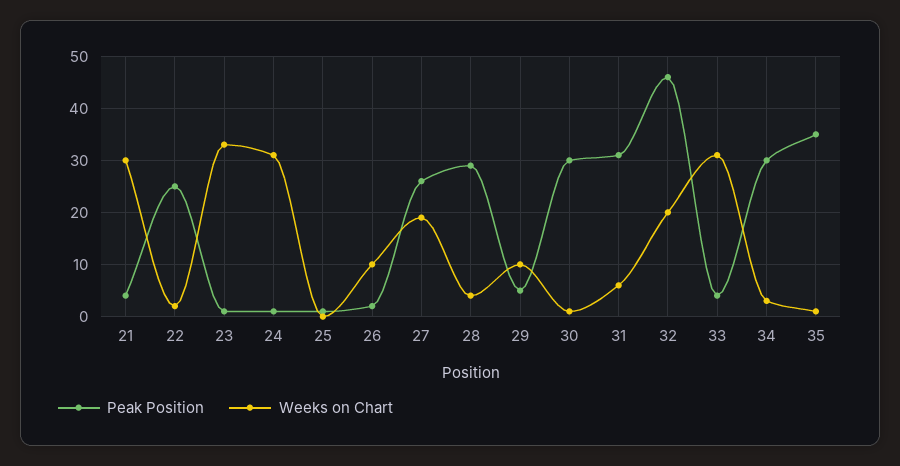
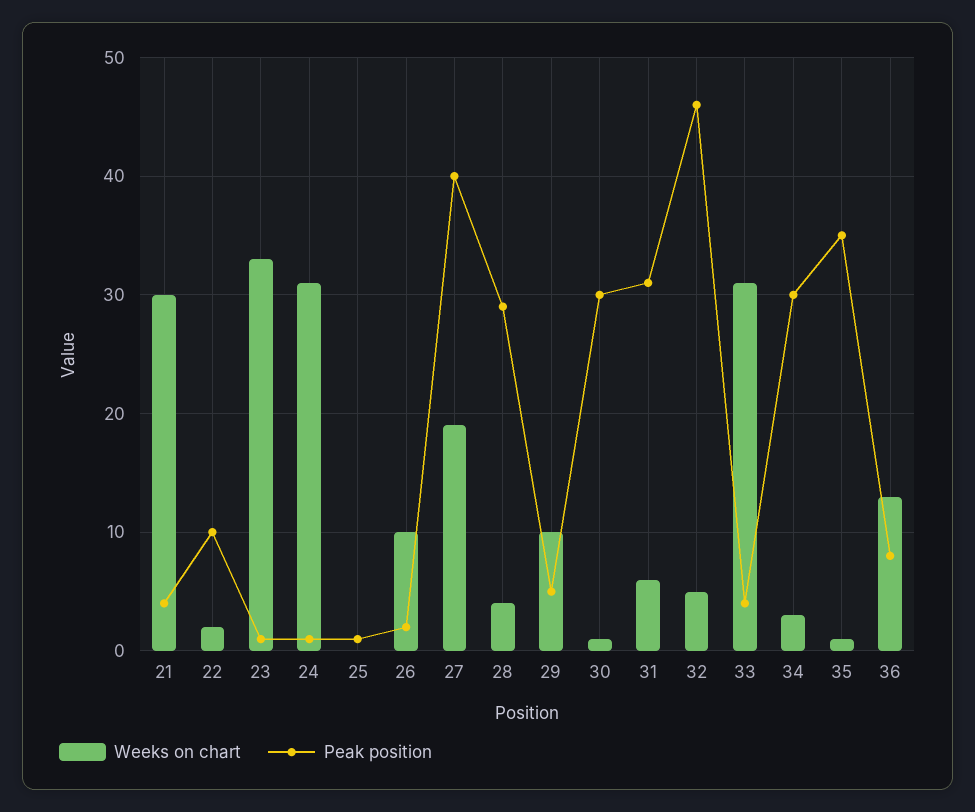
  {
    "Peak Position": {
      "21": 4,
-     "22": 25,
+     "22": 10,
      "23": 1,
      "24": 1,
      "25": 1,
      "26": 2,
-     "27": 25,
+     "27": 40,
      "28": 29,
      "29": 5,
      "30": 30,
      "31": 31,
      "32": 46,
      "33": 4,
      "34": 30,
-     "35": 35
+     "35": 35,
+     "36": 8
    },
    "Weeks on Chart": {
      "21": 30,
      "22": 2,
      "23": 33,
      "24": 31,
      "25": 0,
      "26": 10,
      "27": 19,
      "28": 4,
      "29": 10,
      "30": 1,
      "31": 6,
-     "32": 20,
+     "32": 5,
      "33": 31,
      "34": 3,
-     "35": 1
+     "35": 1,
+     "36": 13
    }
  }

